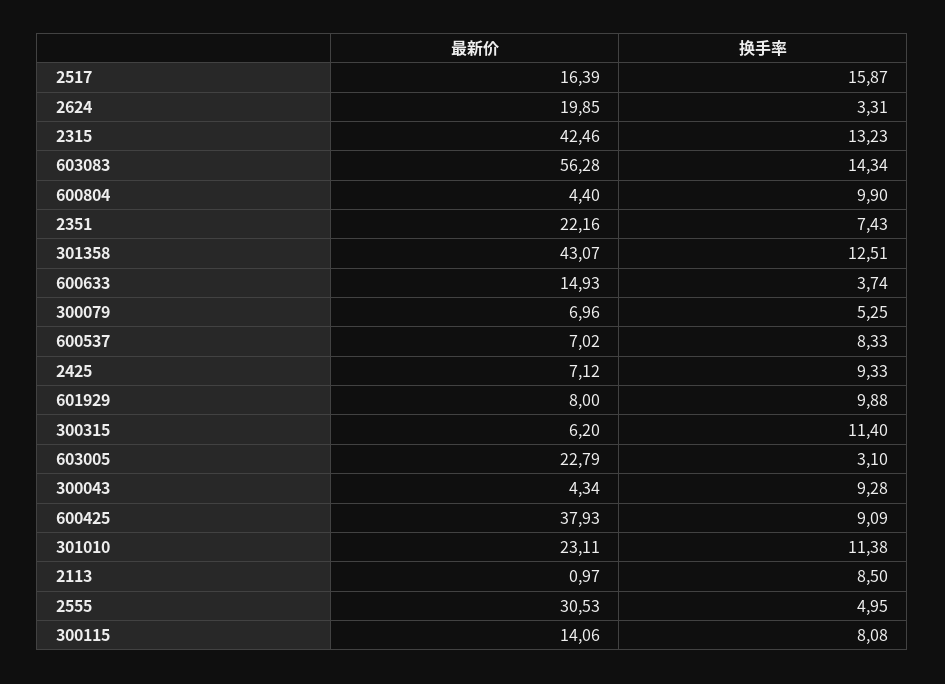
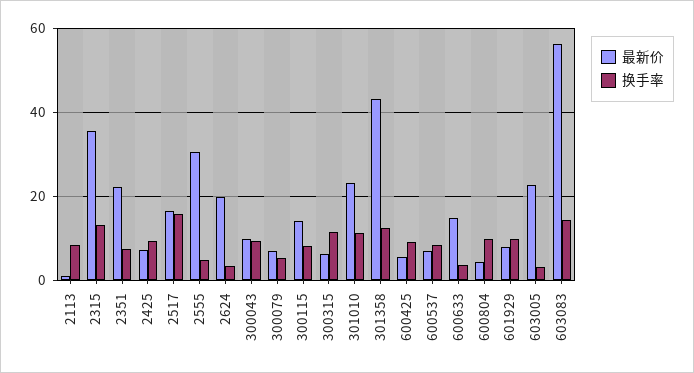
  {
    "最新价": {
      "2517": 16.39,
      "2624": 19.85,
-     "2315": 42.46,
+     "2315": 36,
      "603083": 56.28,
      "600804": 4.4,
      "2351": 22.16,
      "301358": 43.07,
      "600633": 14.93,
      "300079": 6.96,
      "600537": 7.02,
      "2425": 7.12,
      "601929": 8,
      "300315": 6.2,
      "603005": 22.79,
-     "300043": 4.34,
+     "300043": 10,
-     "600425": 37.93,
+     "600425": 6,
      "301010": 23.11,
      "2113": 0.97,
      "2555": 30.53,
      "300115": 14.06
    },
    "换手率": {
      "2517": 15.87,
      "2624": 3.31,
      "2315": 13.23,
      "603083": 14.34,
      "600804": 9.9,
      "2351": 7.43,
      "301358": 12.51,
      "600633": 3.74,
      "300079": 5.25,
      "600537": 8.33,
      "2425": 9.33,
      "601929": 9.88,
      "300315": 11.4,
      "603005": 3.1,
      "300043": 9.28,
      "600425": 9.09,
      "301010": 11.38,
      "2113": 8.5,
      "2555": 4.95,
      "300115": 8.08
    }
  }

